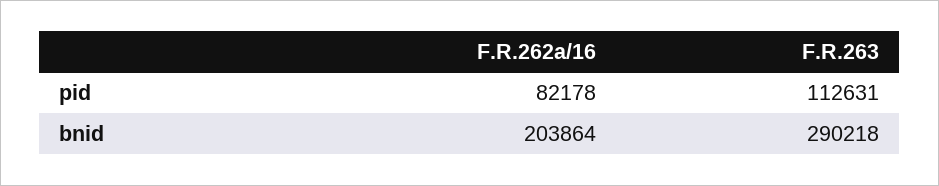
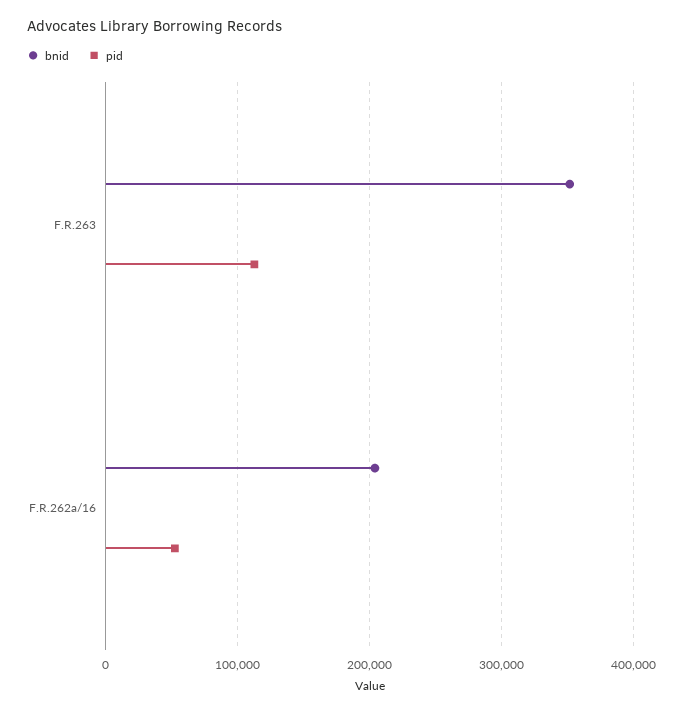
  {
    "pid": {
-     "F.R.262a/16": 82178,
+     "F.R.262a/16": 50000,
      "F.R.263": 112631
    },
    "bnid": {
      "F.R.262a/16": 203864,
-     "F.R.263": 290218
+     "F.R.263": 350000
    }
  }

